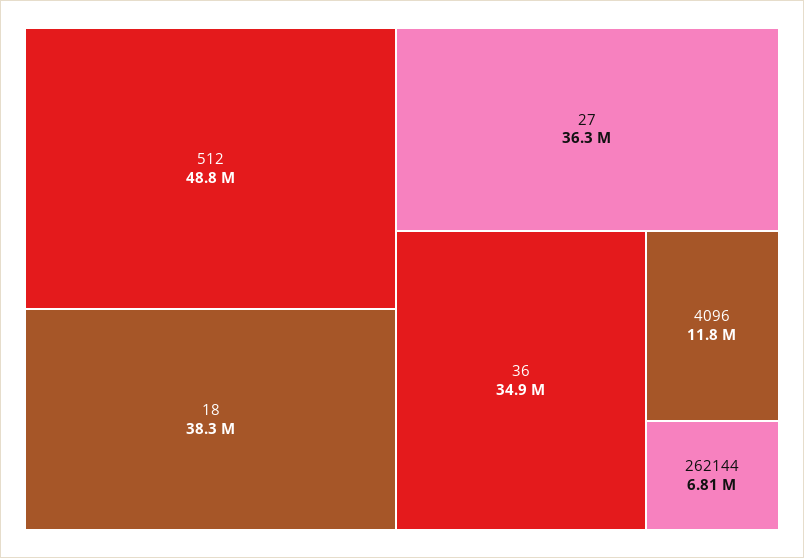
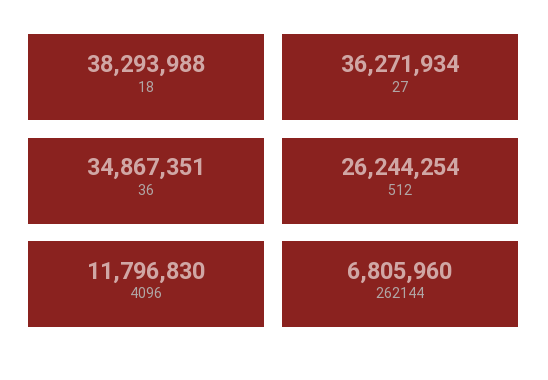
  {
-   "512": 48800000,
+   "512": 26244254,
    "18": 38293988,
    "27": 36271934,
    "36": 34867351,
    "4096": 11796830,
    "262144": 6805960
  }

